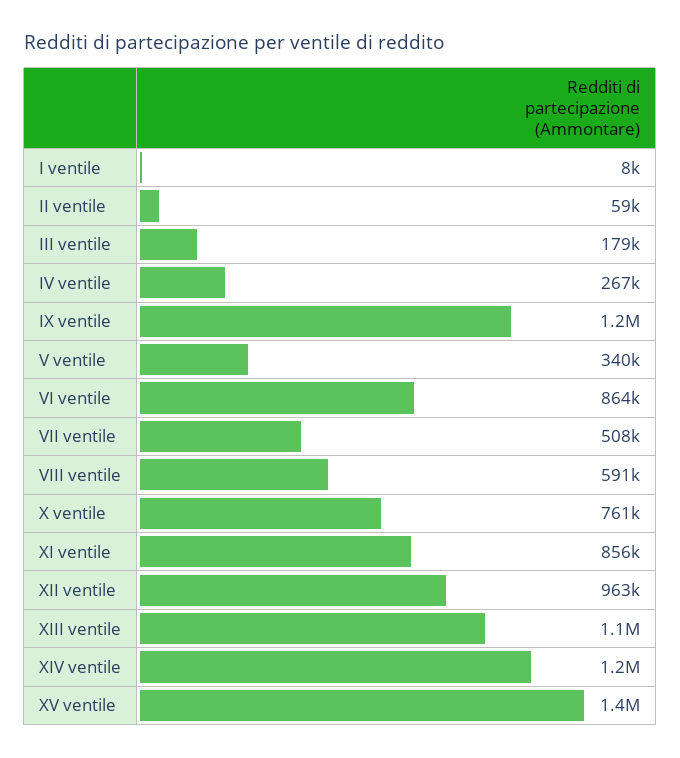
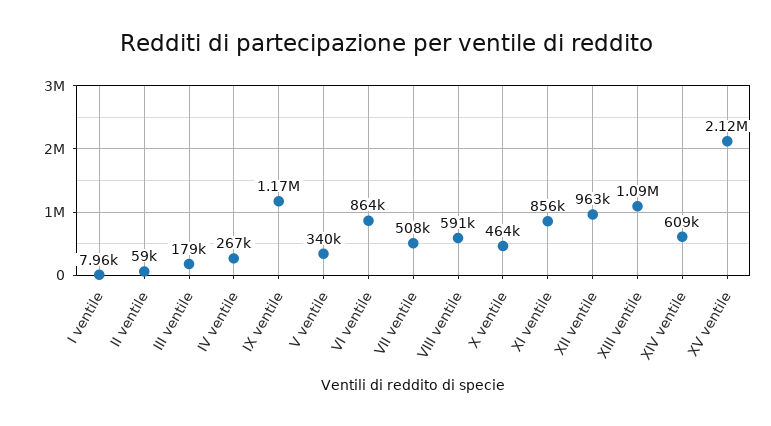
  {
    "I ventile": 7960,
    "II ventile": 59000,
    "III ventile": 179000,
    "IV ventile": 267000,
    "IX ventile": 1170000,
    "V ventile": 340000,
    "VI ventile": 864000,
    "VII ventile": 508000,
    "VIII ventile": 591000,
-   "X ventile": 761000,
+   "X ventile": 464000,
    "XI ventile": 856000,
    "XII ventile": 963000,
    "XIII ventile": 1090000,
-   "XIV ventile": 1200000,
+   "XIV ventile": 609000,
-   "XV ventile": 1400000
+   "XV ventile": 2120000
  }

